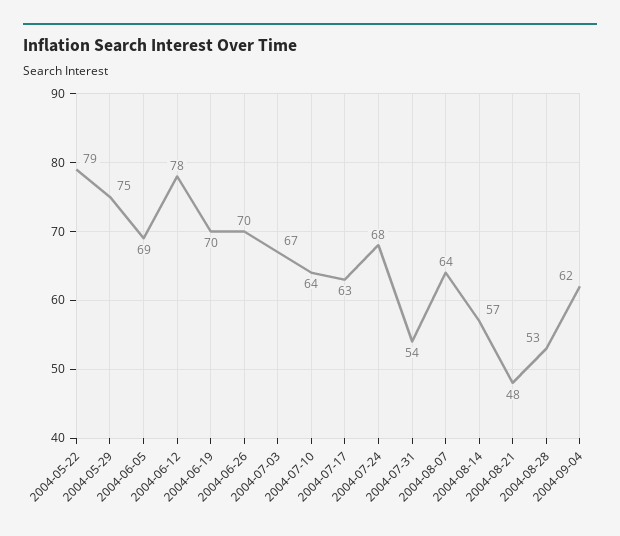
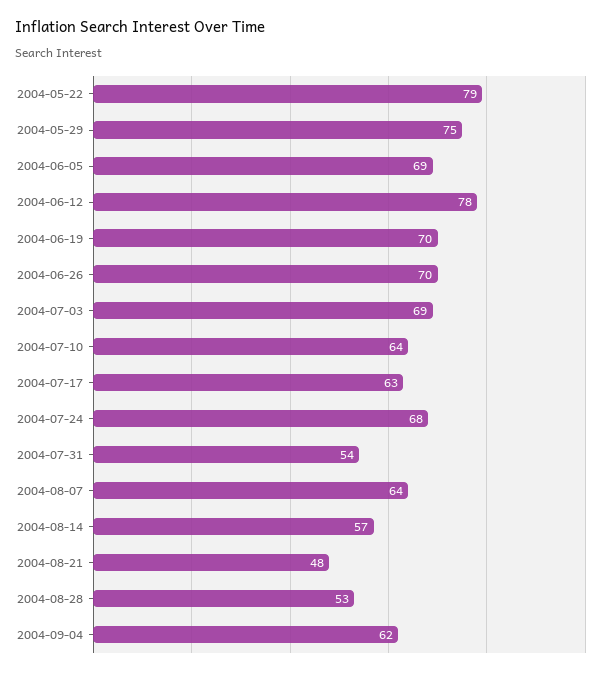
  {
    "2004-05-22": 79,
    "2004-05-29": 75,
    "2004-06-05": 69,
    "2004-06-12": 78,
    "2004-06-19": 70,
    "2004-06-26": 70,
-   "2004-07-03": 67,
+   "2004-07-03": 69,
    "2004-07-10": 64,
    "2004-07-17": 63,
    "2004-07-24": 68,
    "2004-07-31": 54,
    "2004-08-07": 64,
    "2004-08-14": 57,
    "2004-08-21": 48,
    "2004-08-28": 53,
    "2004-09-04": 62
  }

